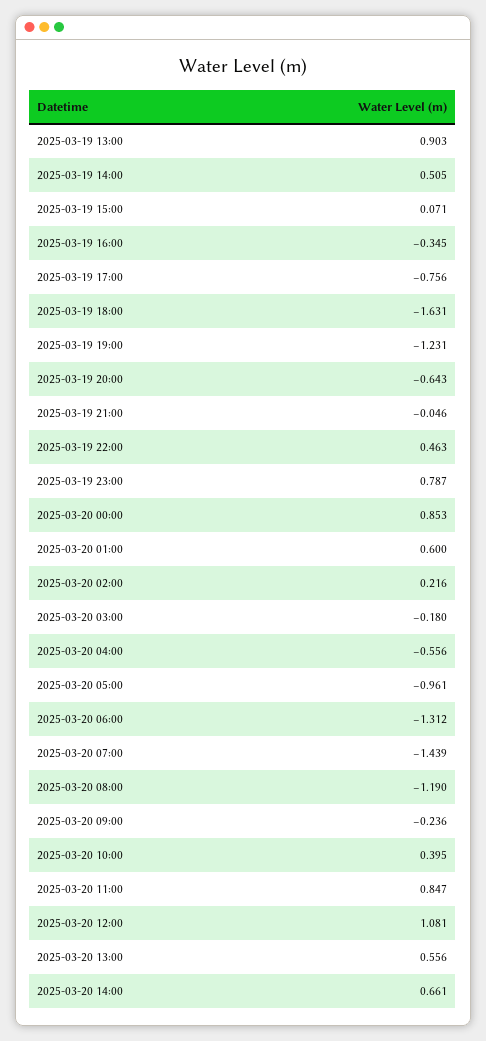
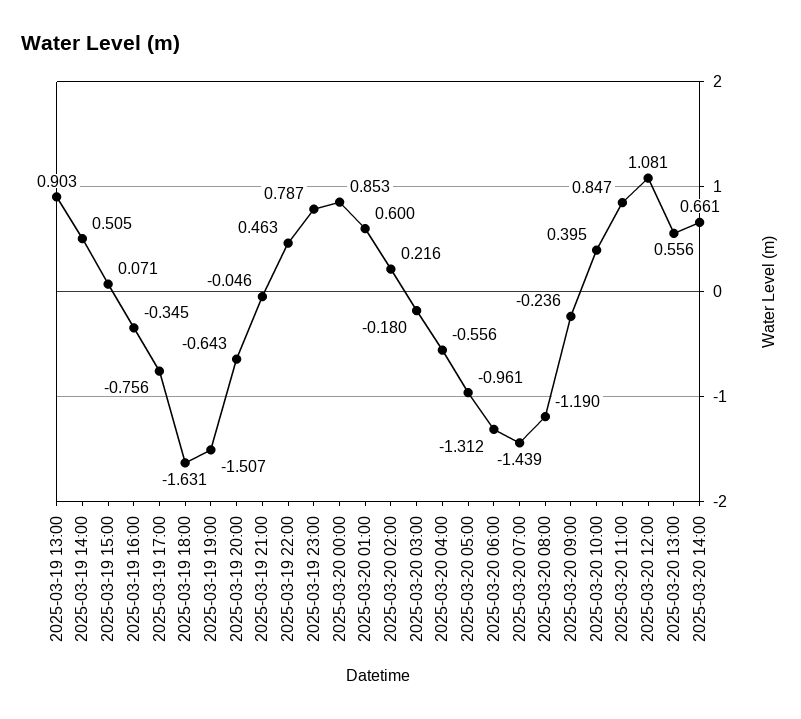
  {
    "2025-03-19 13:00": 0.903,
    "2025-03-19 14:00": 0.505,
    "2025-03-19 15:00": 0.071,
    "2025-03-19 16:00": -0.345,
    "2025-03-19 17:00": -0.756,
    "2025-03-19 18:00": -1.631,
-   "2025-03-19 19:00": -1.231,
+   "2025-03-19 19:00": -1.507,
    "2025-03-19 20:00": -0.643,
    "2025-03-19 21:00": -0.046,
    "2025-03-19 22:00": 0.463,
    "2025-03-19 23:00": 0.787,
    "2025-03-20 00:00": 0.853,
    "2025-03-20 01:00": 0.6,
    "2025-03-20 02:00": 0.216,
    "2025-03-20 03:00": -0.18,
    "2025-03-20 04:00": -0.556,
    "2025-03-20 05:00": -0.961,
    "2025-03-20 06:00": -1.312,
    "2025-03-20 07:00": -1.439,
    "2025-03-20 08:00": -1.19,
    "2025-03-20 09:00": -0.236,
    "2025-03-20 10:00": 0.395,
    "2025-03-20 11:00": 0.847,
    "2025-03-20 12:00": 1.081,
    "2025-03-20 13:00": 0.556,
    "2025-03-20 14:00": 0.661
  }

